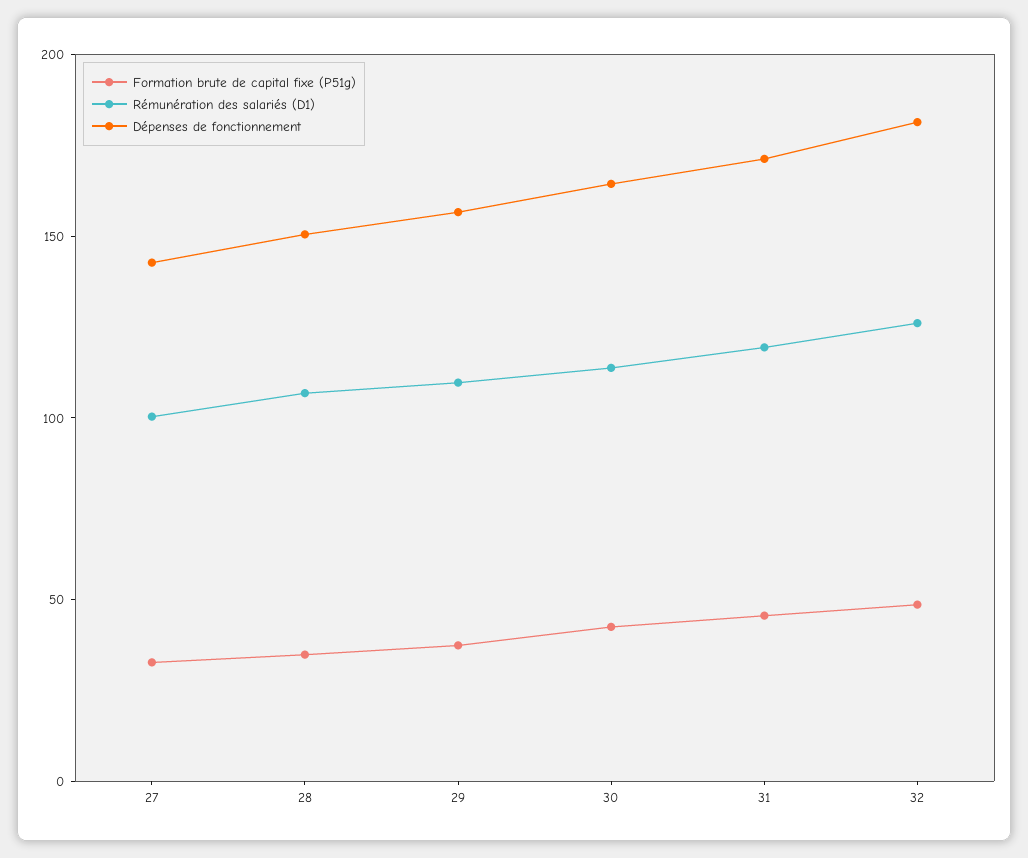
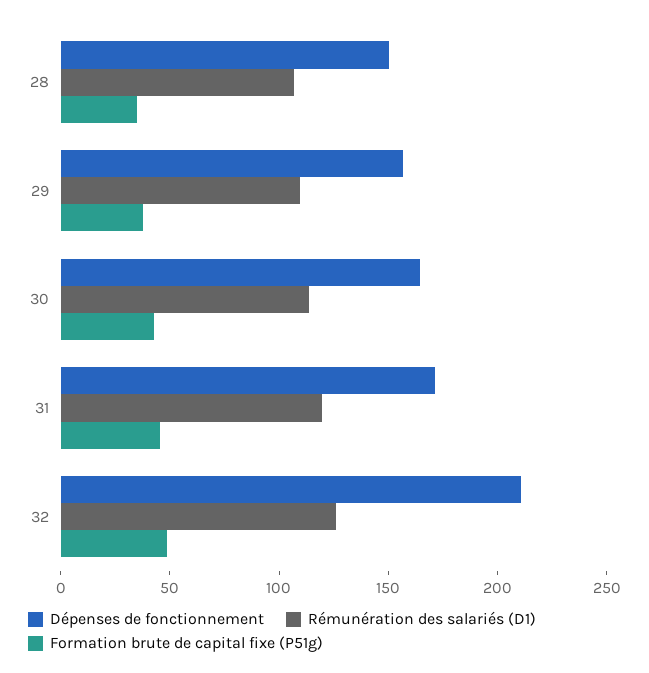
  {
    "Formation brute de capital fixe (P51g)": {
-     "27": 30,
      "28": 30,
      "29": 40,
      "30": 40,
      "31": 50,
      "32": 50
    },
    "Rémunération des salariés (D1)": {
-     "27": 100,
      "28": 110,
      "29": 110,
      "30": 110,
      "31": 120,
      "32": 130
    },
    "Dépenses de fonctionnement": {
-     "27": 140,
      "28": 150,
      "29": 160,
      "30": 160,
      "31": 170,
-     "32": 180
+     "32": 210
    }
  }

